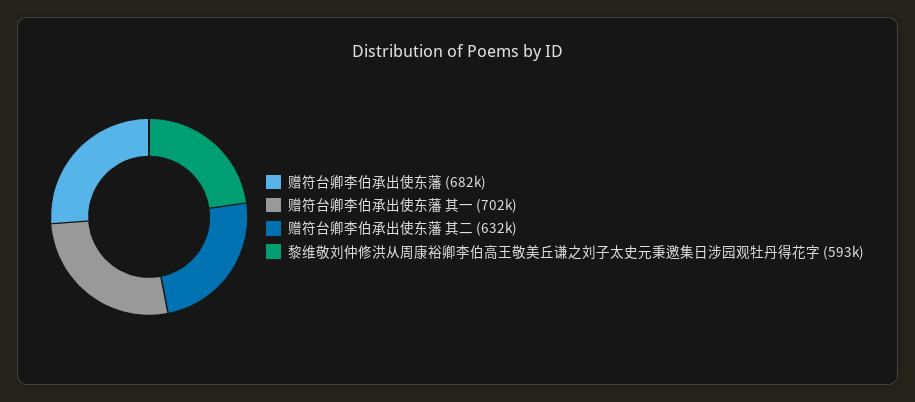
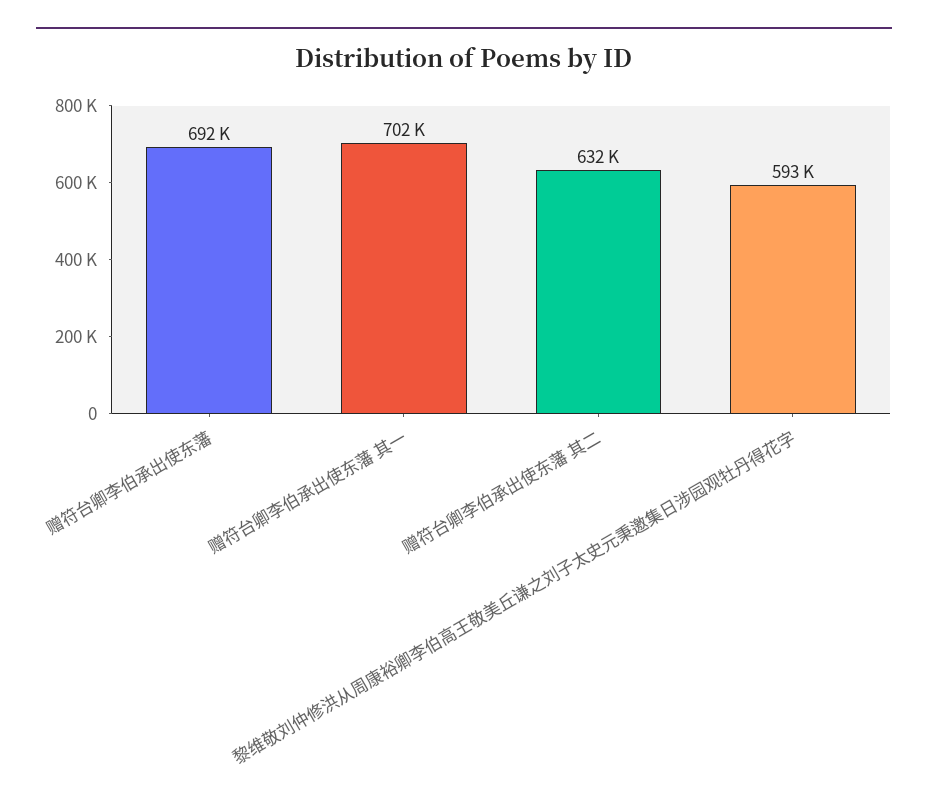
  {
-   "赠符台卿李伯承出使东藩": 682000,
+   "赠符台卿李伯承出使东藩": 692000,
    "赠符台卿李伯承出使东藩 其一": 702000,
    "赠符台卿李伯承出使东藩 其二": 632000,
    "黎维敬刘仲修洪从周康裕卿李伯高王敬美丘谦之刘子太史元秉邀集日涉园观牡丹得花字": 593000
  }

